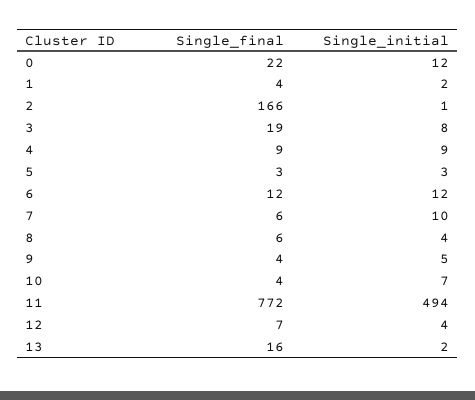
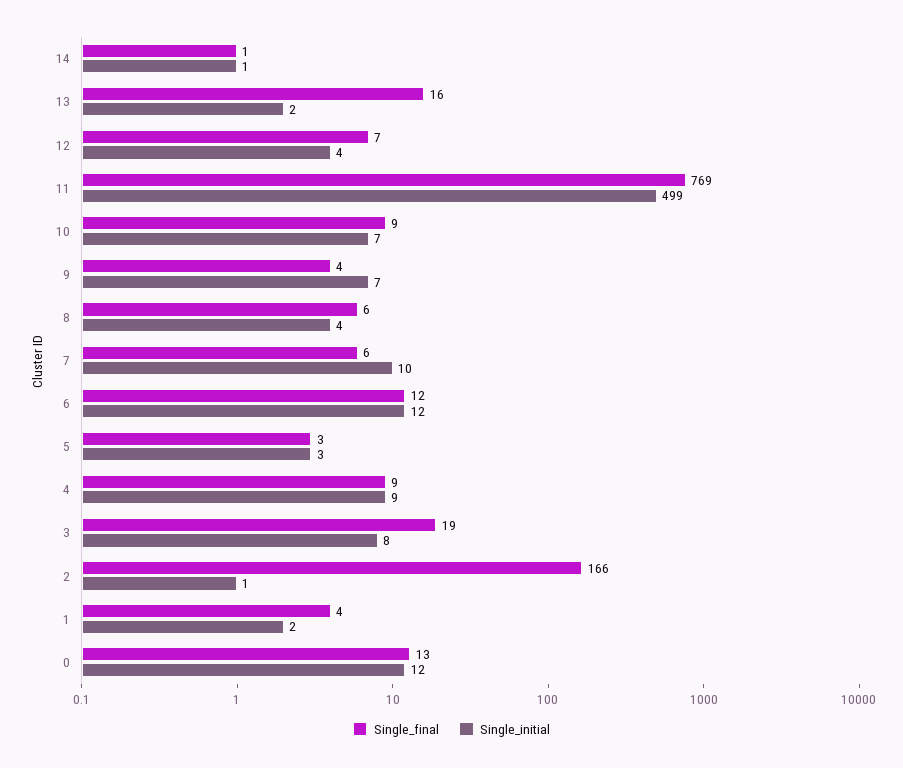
  {
    "Single_final": {
-     "0": 22,
+     "0": 13,
      "1": 4,
      "2": 166,
      "3": 19,
      "4": 9,
      "5": 3,
      "6": 12,
      "7": 6,
      "8": 6,
      "9": 4,
-     "10": 4,
+     "10": 9,
-     "11": 772,
+     "11": 769,
      "12": 7,
-     "13": 16
+     "13": 16,
+     "14": 1
    },
    "Single_initial": {
      "0": 12,
      "1": 2,
      "2": 1,
      "3": 8,
      "4": 9,
      "5": 3,
      "6": 12,
      "7": 10,
      "8": 4,
-     "9": 5,
+     "9": 7,
      "10": 7,
-     "11": 494,
+     "11": 499,
      "12": 4,
-     "13": 2
+     "13": 2,
+     "14": 1
    }
  }

